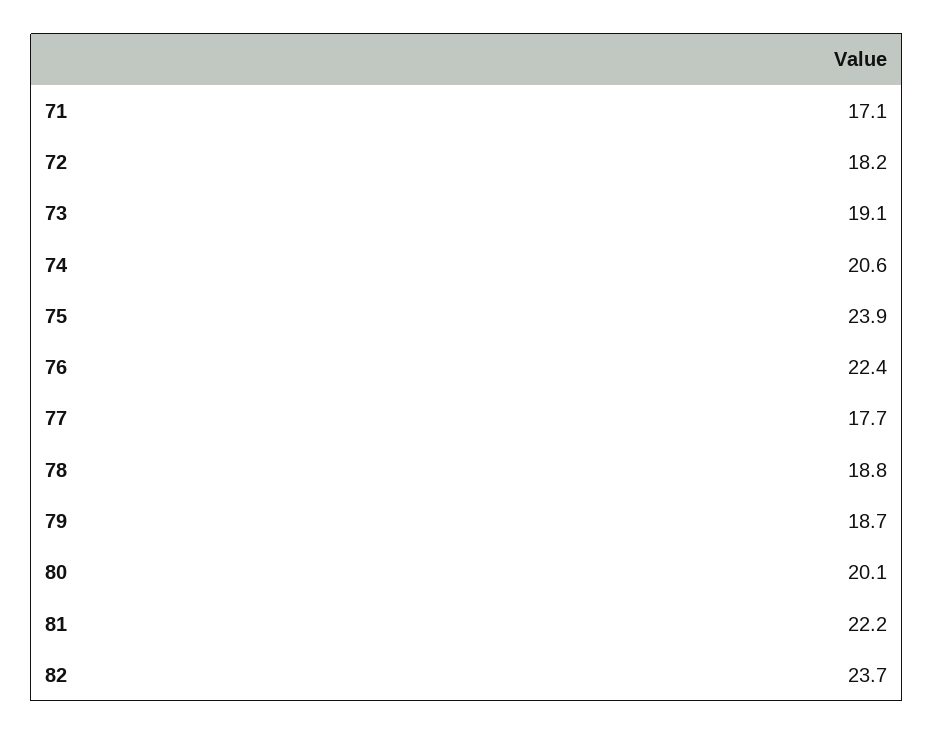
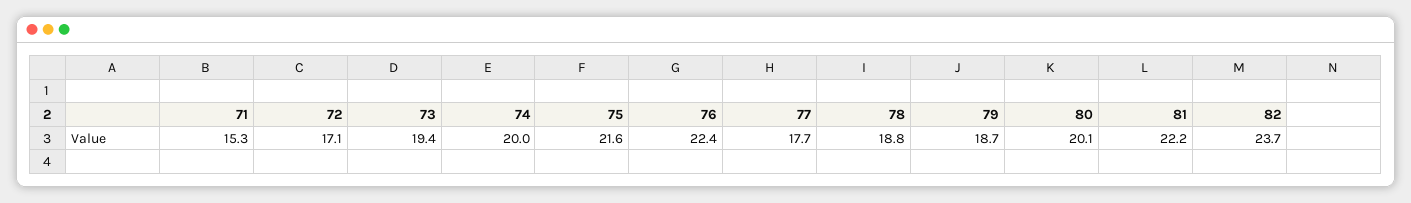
  {
-   "71": 17.1,
+   "71": 15.3,
-   "72": 18.2,
+   "72": 17.1,
-   "73": 19.1,
+   "73": 19.4,
-   "74": 20.6,
+   "74": 20,
-   "75": 23.9,
+   "75": 21.6,
    "76": 22.4,
    "77": 17.7,
    "78": 18.8,
    "79": 18.7,
    "80": 20.1,
    "81": 22.2,
    "82": 23.7
  }

